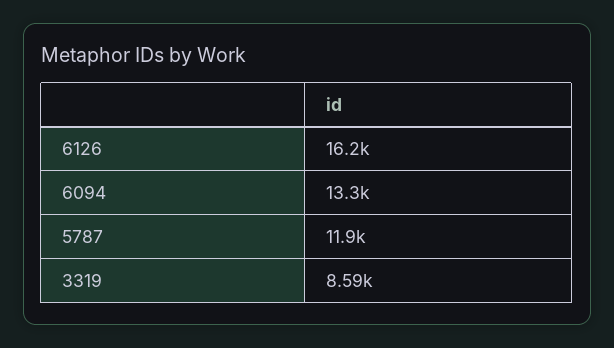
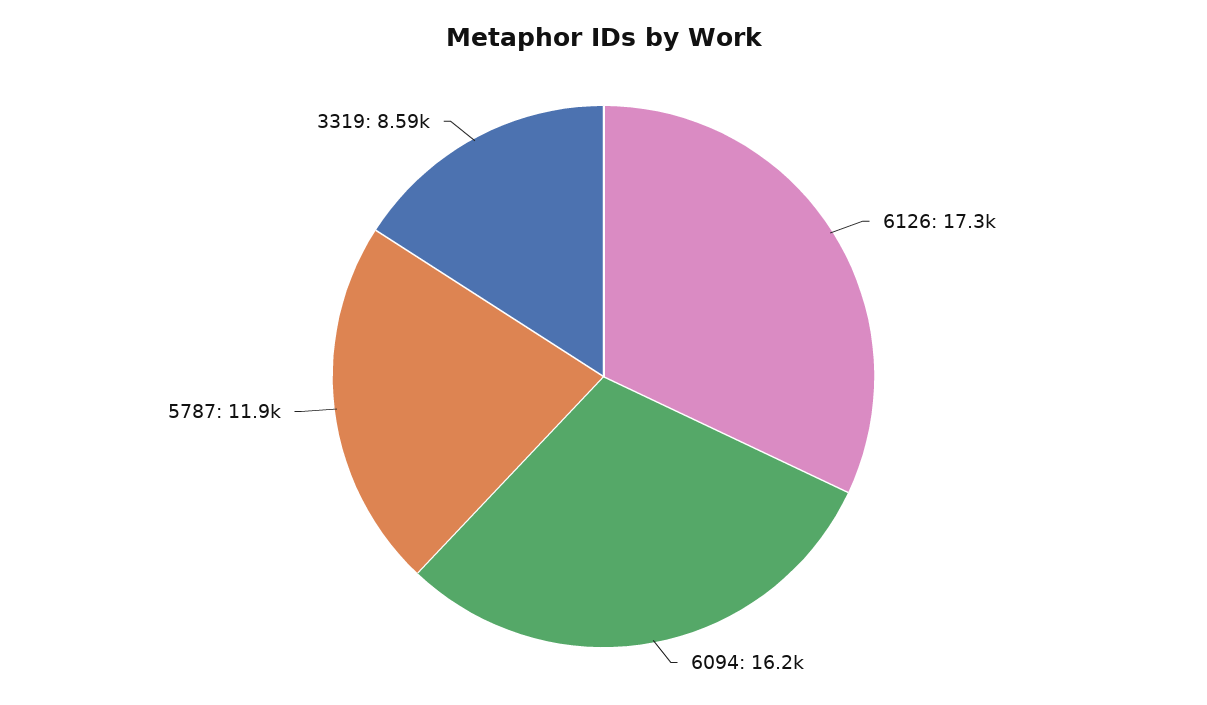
  {
-   "6126": 16200,
+   "6126": 17300,
-   "6094": 13300,
+   "6094": 16200,
    "5787": 11900,
    "3319": 8590
  }

